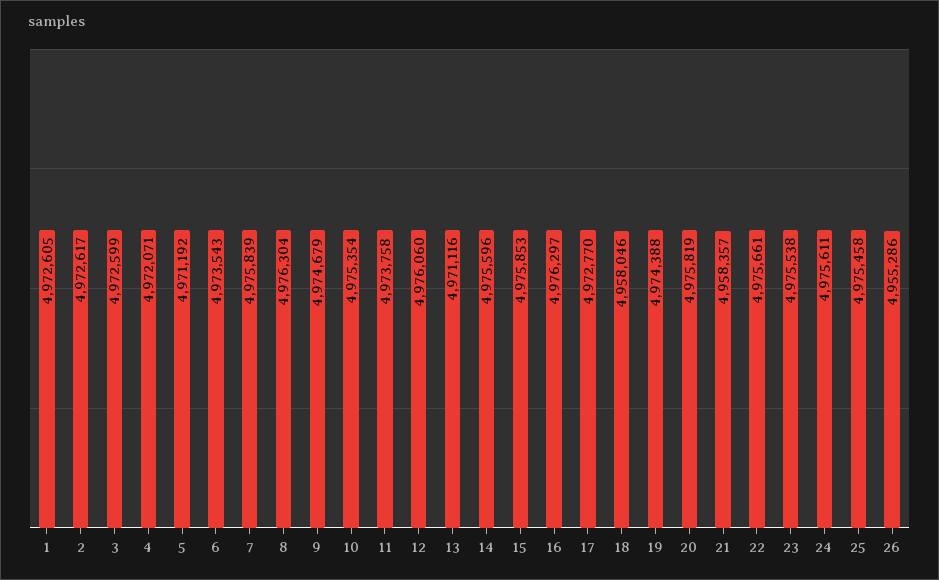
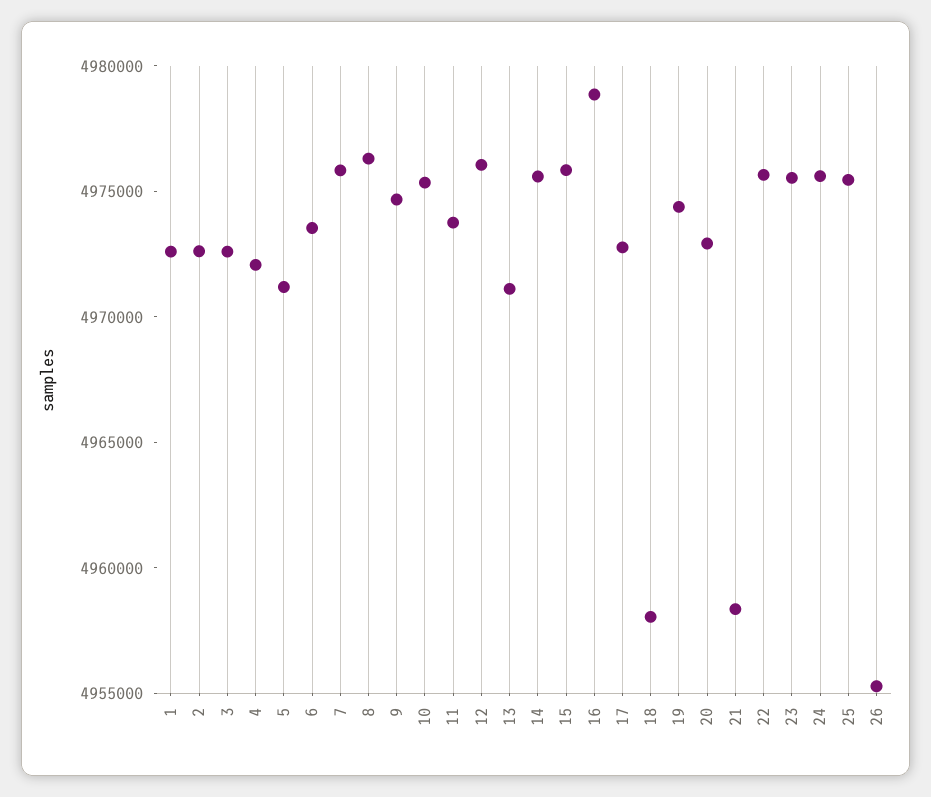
  {
    "1": 4972605,
    "2": 4972617,
    "3": 4972599,
    "4": 4972071,
    "5": 4971192,
    "6": 4973543,
    "7": 4975839,
    "8": 4976304,
    "9": 4974679,
    "10": 4975354,
    "11": 4973758,
    "12": 4976060,
    "13": 4971116,
    "14": 4975596,
    "15": 4975853,
-   "16": 4976297,
+   "16": 4979000,
    "17": 4972770,
    "18": 4958046,
    "19": 4974388,
-   "20": 4975819,
+   "20": 4973000,
    "21": 4958357,
    "22": 4975661,
    "23": 4975538,
    "24": 4975611,
    "25": 4975458,
    "26": 4955286
  }

